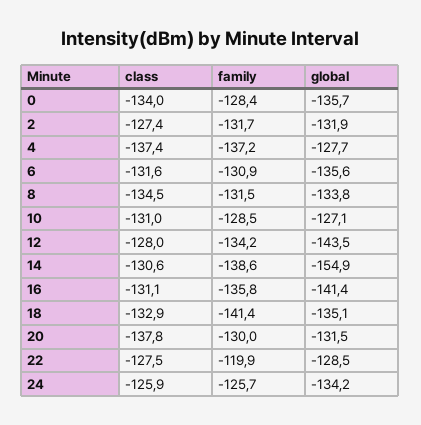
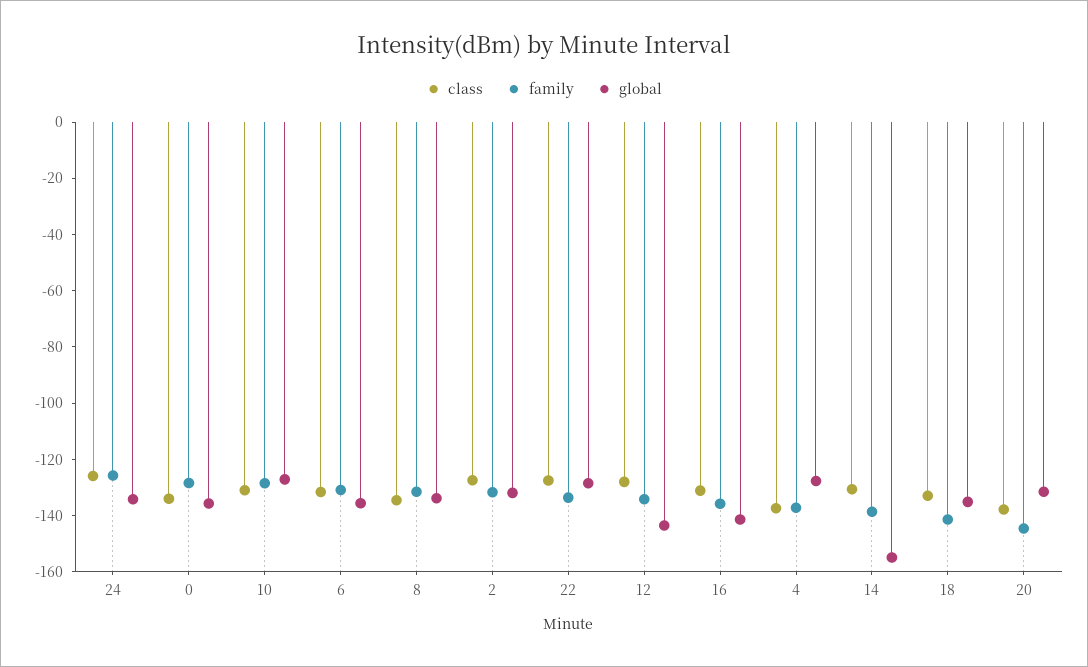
  {
    "class": {
      "0": -134,
      "2": -127.4,
      "4": -137.4,
      "6": -131.6,
      "8": -134.5,
      "10": -131,
      "12": -128,
      "14": -130.6,
      "16": -131.1,
      "18": -132.9,
      "20": -137.8,
      "22": -127.5,
      "24": -125.9
    },
    "family": {
      "0": -128.4,
      "2": -131.7,
      "4": -137.2,
      "6": -130.9,
      "8": -131.5,
      "10": -128.5,
      "12": -134.2,
      "14": -138.6,
      "16": -135.8,
      "18": -141.4,
-     "20": -130,
+     "20": -145,
-     "22": -119.9,
+     "22": -135,
      "24": -125.7
    },
    "global": {
      "0": -135.7,
      "2": -131.9,
      "4": -127.7,
      "6": -135.6,
      "8": -133.8,
      "10": -127.1,
      "12": -143.5,
      "14": -154.9,
      "16": -141.4,
      "18": -135.1,
      "20": -131.5,
      "22": -128.5,
      "24": -134.2
    }
  }

